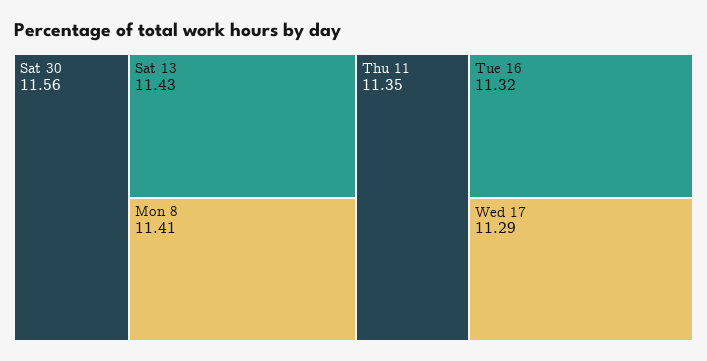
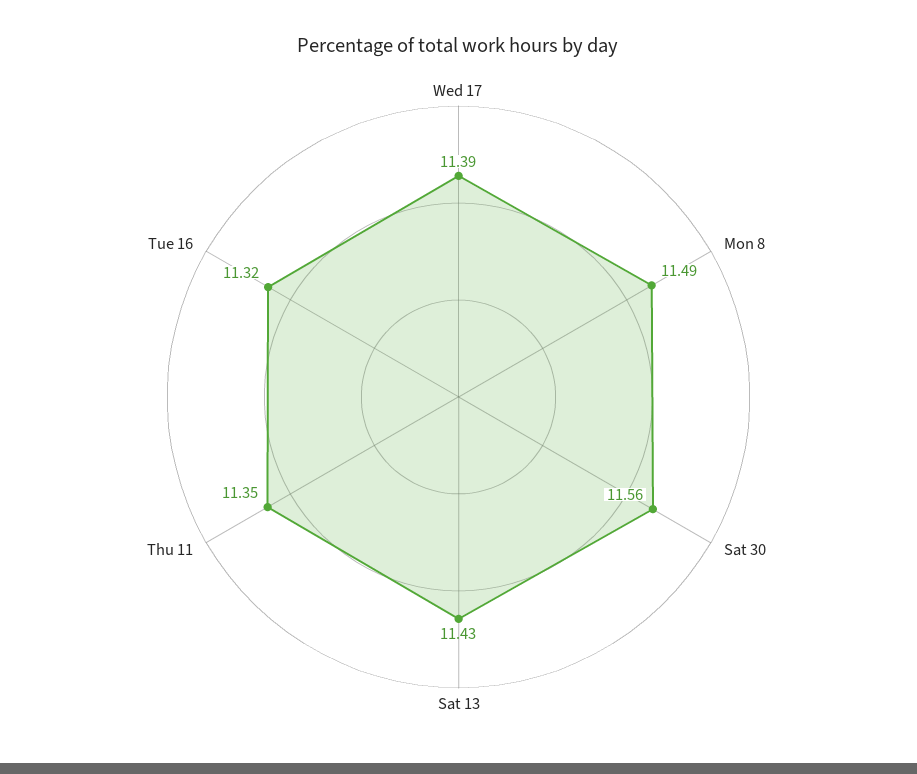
  {
    "Sat 30": 11.56,
    "Sat 13": 11.43,
-   "Mon 8": 11.41,
+   "Mon 8": 11.49,
    "Thu 11": 11.35,
    "Tue 16": 11.32,
-   "Wed 17": 11.29
+   "Wed 17": 11.39
  }

